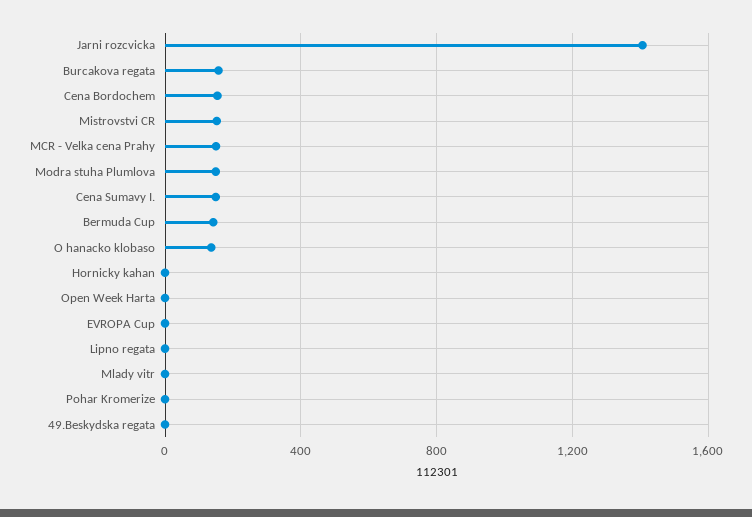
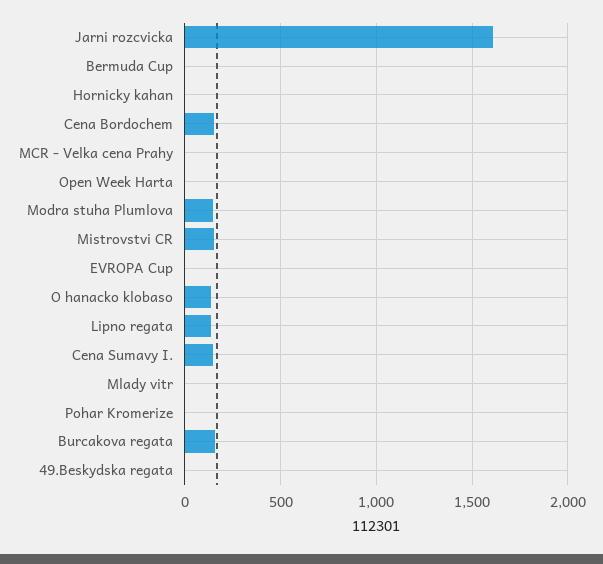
  {
-   "Jarni rozcvicka": 1400,
+   "Jarni rozcvicka": 1600,
    "Burcakova regata": 150,
    "Cena Bordochem": 150,
    "Mistrovstvi CR": 150,
-   "MCR - Velka cena Prahy": 150,
+   "MCR - Velka cena Prahy": 0,
    "Modra stuha Plumlova": 150,
    "Cena Sumavy I.": 150,
-   "Bermuda Cup": 150,
+   "Bermuda Cup": 0,
    "O hanacko klobaso": 150,
    "Hornicky kahan": 0,
    "Open Week Harta": 0,
    "EVROPA Cup": 0,
-   "Lipno regata": 0,
+   "Lipno regata": 150,
    "Mlady vitr": 0,
    "Pohar Kromerize": 0,
    "49.Beskydska regata": 0
  }

